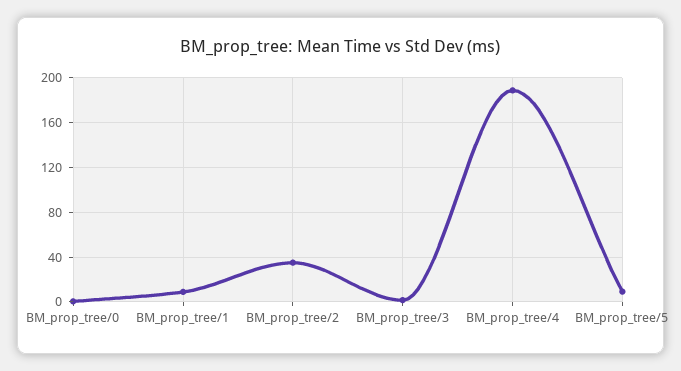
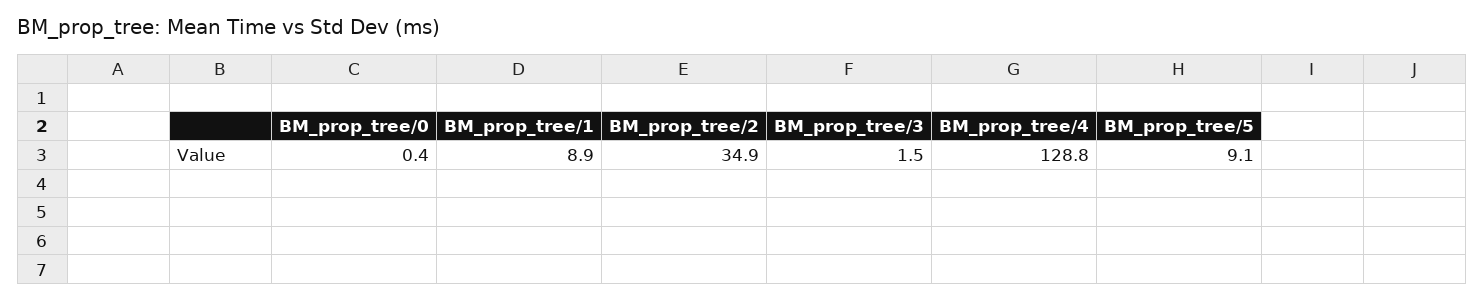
  {
    "BM_prop_tree/0": 0.4,
    "BM_prop_tree/1": 8.9,
    "BM_prop_tree/2": 34.9,
    "BM_prop_tree/3": 1.5,
-   "BM_prop_tree/4": 190,
+   "BM_prop_tree/4": 128.8,
    "BM_prop_tree/5": 9.1
  }

